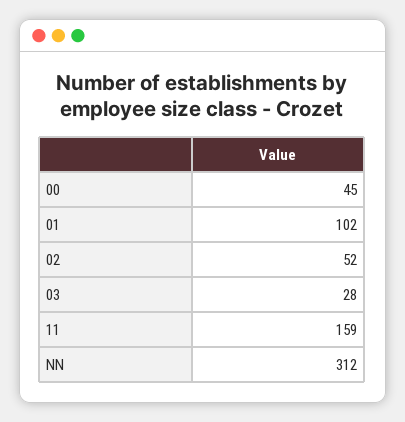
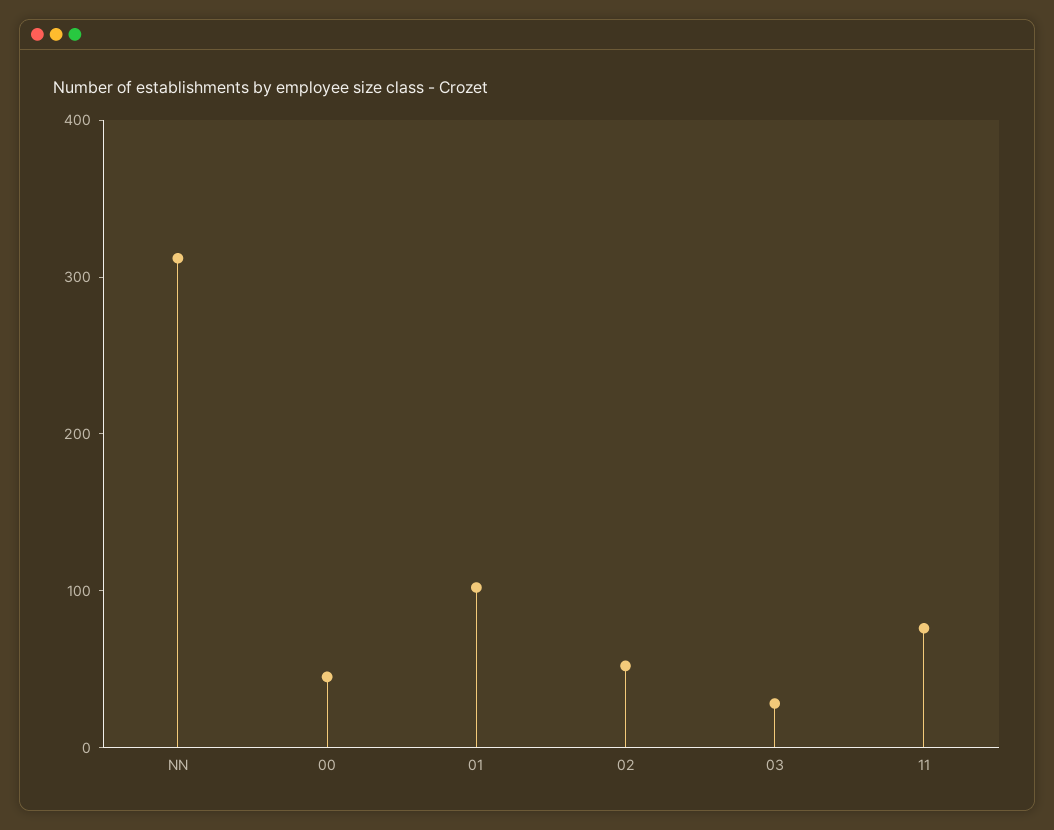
  {
    "00": 45,
    "01": 102,
    "02": 52,
    "03": 28,
-   "11": 159,
+   "11": 80,
    "NN": 312
  }

